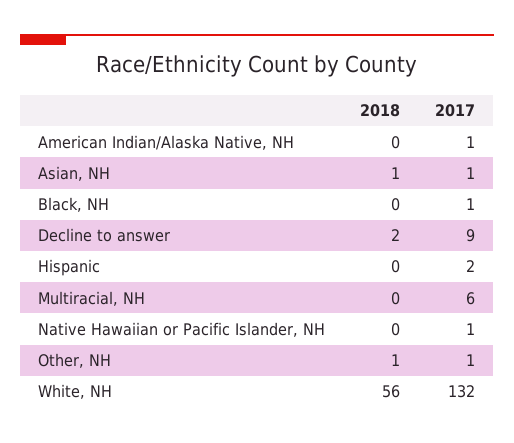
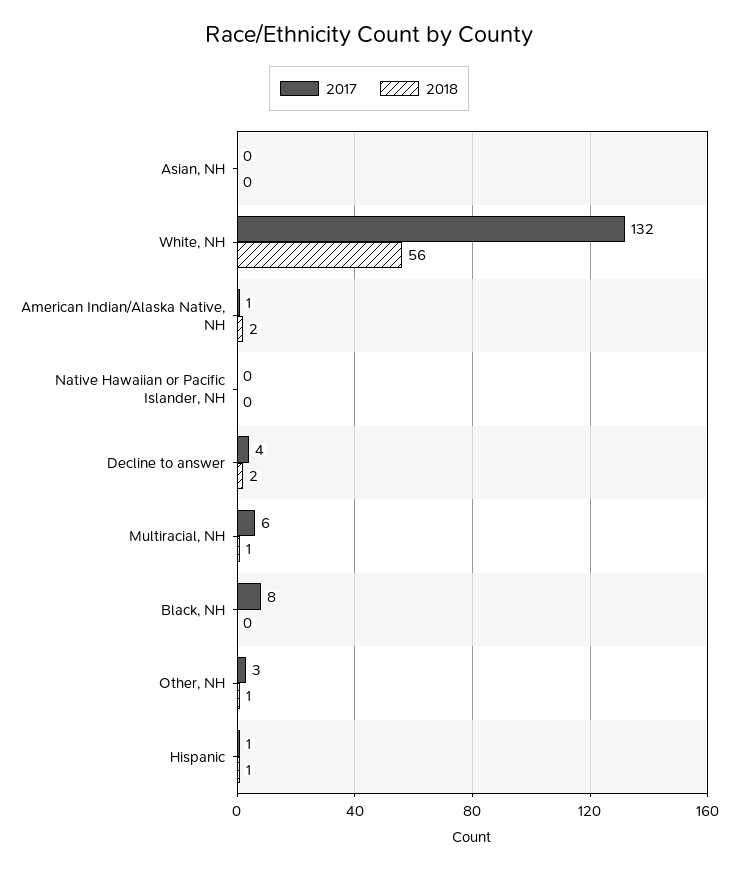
  {
    "2018": {
-     "American Indian/Alaska Native, NH": 0,
+     "American Indian/Alaska Native, NH": 2,
-     "Asian, NH": 1,
+     "Asian, NH": 0,
      "Black, NH": 0,
      "Decline to answer": 2,
-     "Hispanic": 0,
+     "Hispanic": 1,
-     "Multiracial, NH": 0,
+     "Multiracial, NH": 1,
      "Native Hawaiian or Pacific Islander, NH": 0,
      "Other, NH": 1,
      "White, NH": 56
    },
    "2017": {
      "American Indian/Alaska Native, NH": 1,
-     "Asian, NH": 1,
+     "Asian, NH": 0,
-     "Black, NH": 1,
+     "Black, NH": 8,
-     "Decline to answer": 9,
+     "Decline to answer": 4,
-     "Hispanic": 2,
+     "Hispanic": 1,
      "Multiracial, NH": 6,
-     "Native Hawaiian or Pacific Islander, NH": 1,
+     "Native Hawaiian or Pacific Islander, NH": 0,
-     "Other, NH": 1,
+     "Other, NH": 3,
      "White, NH": 132
    }
  }

